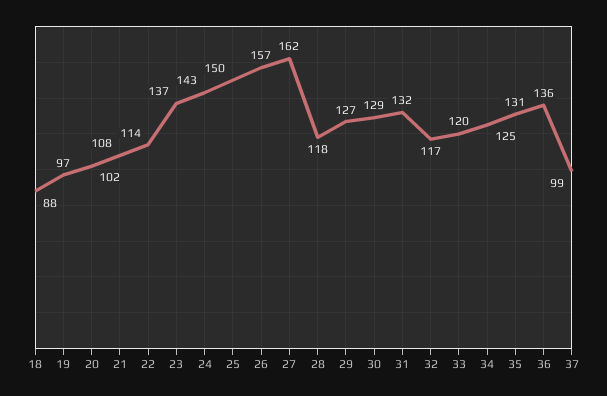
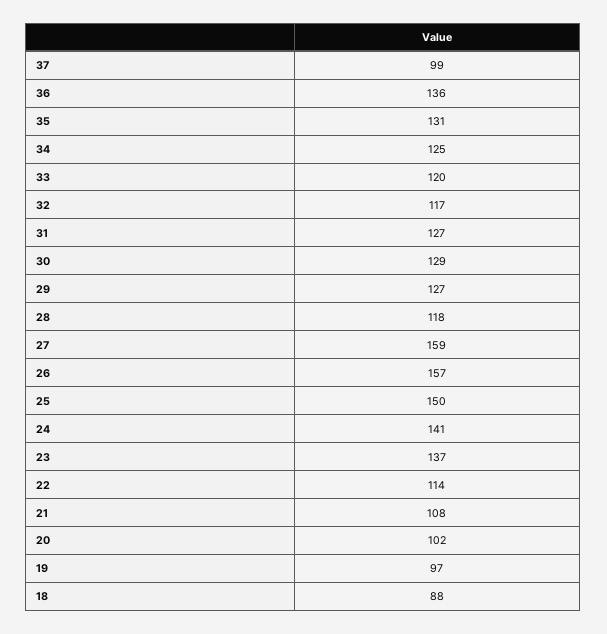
  {
    "18": 88,
    "19": 97,
    "20": 102,
    "21": 108,
    "22": 114,
    "23": 137,
-   "24": 143,
+   "24": 141,
    "25": 150,
    "26": 157,
-   "27": 162,
+   "27": 159,
    "28": 118,
    "29": 127,
    "30": 129,
-   "31": 132,
+   "31": 127,
    "32": 117,
    "33": 120,
    "34": 125,
    "35": 131,
    "36": 136,
    "37": 99
  }

